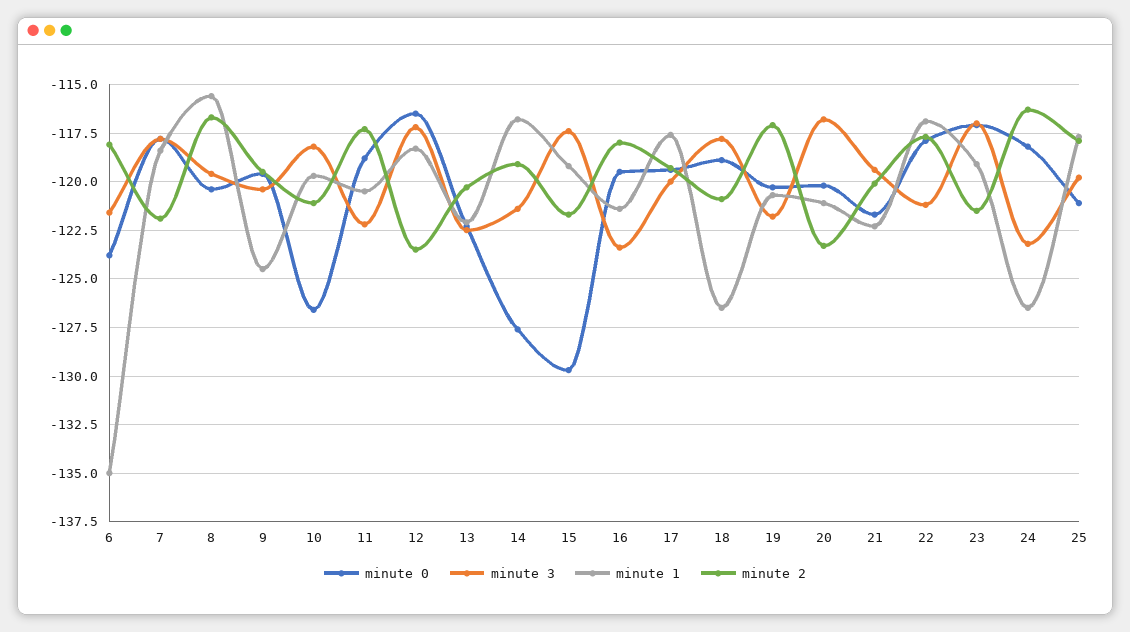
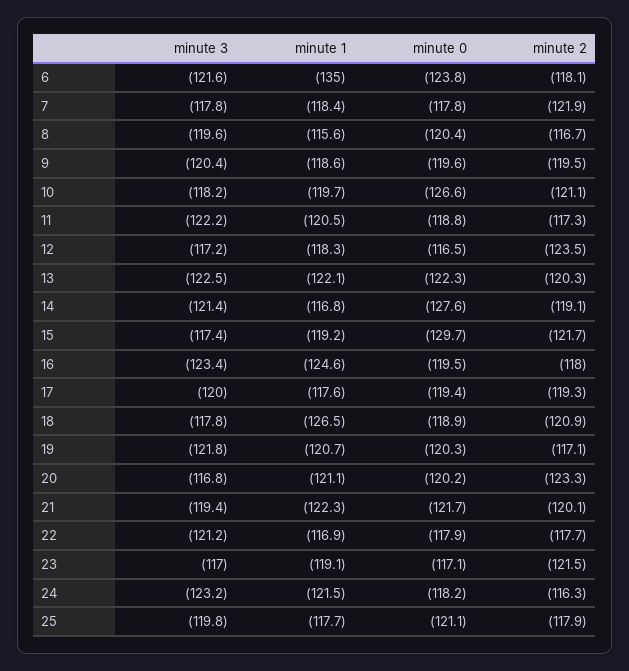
  {
    "minute 0": {
      "6": -123.8,
      "7": -117.8,
      "8": -120.4,
      "9": -119.6,
      "10": -126.6,
      "11": -118.8,
      "12": -116.5,
      "13": -122.3,
      "14": -127.6,
      "15": -129.7,
      "16": -119.5,
      "17": -119.4,
      "18": -118.9,
      "19": -120.3,
      "20": -120.2,
      "21": -121.7,
      "22": -117.9,
      "23": -117.1,
      "24": -118.2,
      "25": -121.1
    },
    "minute 3": {
      "6": -121.6,
      "7": -117.8,
      "8": -119.6,
      "9": -120.4,
      "10": -118.2,
      "11": -122.2,
      "12": -117.2,
      "13": -122.5,
      "14": -121.4,
      "15": -117.4,
      "16": -123.4,
      "17": -120,
      "18": -117.8,
      "19": -121.8,
      "20": -116.8,
      "21": -119.4,
      "22": -121.2,
      "23": -117,
      "24": -123.2,
      "25": -119.8
    },
    "minute 1": {
      "6": -135,
      "7": -118.4,
      "8": -115.6,
-     "9": -124.5,
+     "9": -118.6,
      "10": -119.7,
      "11": -120.5,
      "12": -118.3,
      "13": -122.1,
      "14": -116.8,
      "15": -119.2,
-     "16": -121.5,
+     "16": -124.6,
      "17": -117.6,
      "18": -126.5,
      "19": -120.7,
      "20": -121.1,
      "21": -122.3,
      "22": -116.9,
      "23": -119.1,
-     "24": -126.5,
+     "24": -121.5,
      "25": -117.7
    },
    "minute 2": {
      "6": -118.1,
      "7": -121.9,
      "8": -116.7,
      "9": -119.5,
      "10": -121.1,
      "11": -117.3,
      "12": -123.5,
      "13": -120.3,
      "14": -119.1,
      "15": -121.7,
      "16": -118,
      "17": -119.3,
      "18": -120.9,
      "19": -117.1,
      "20": -123.3,
      "21": -120.1,
      "22": -117.7,
      "23": -121.5,
      "24": -116.3,
      "25": -117.9
    }
  }

